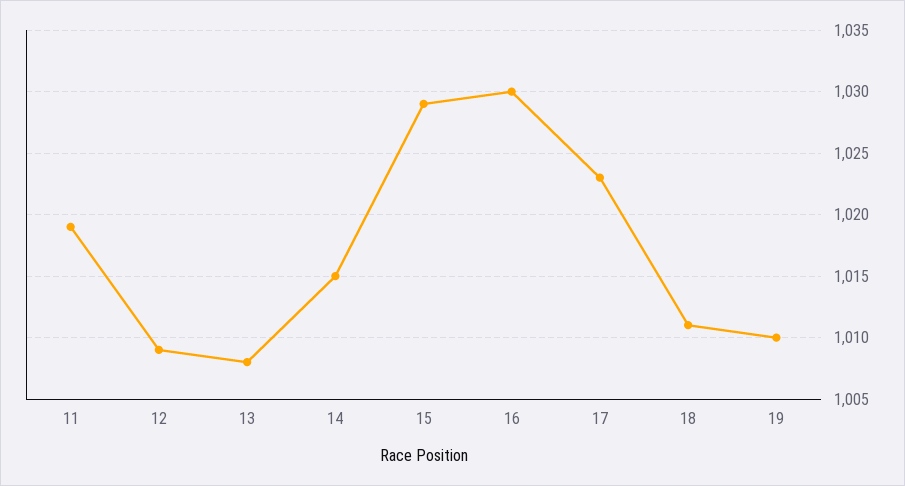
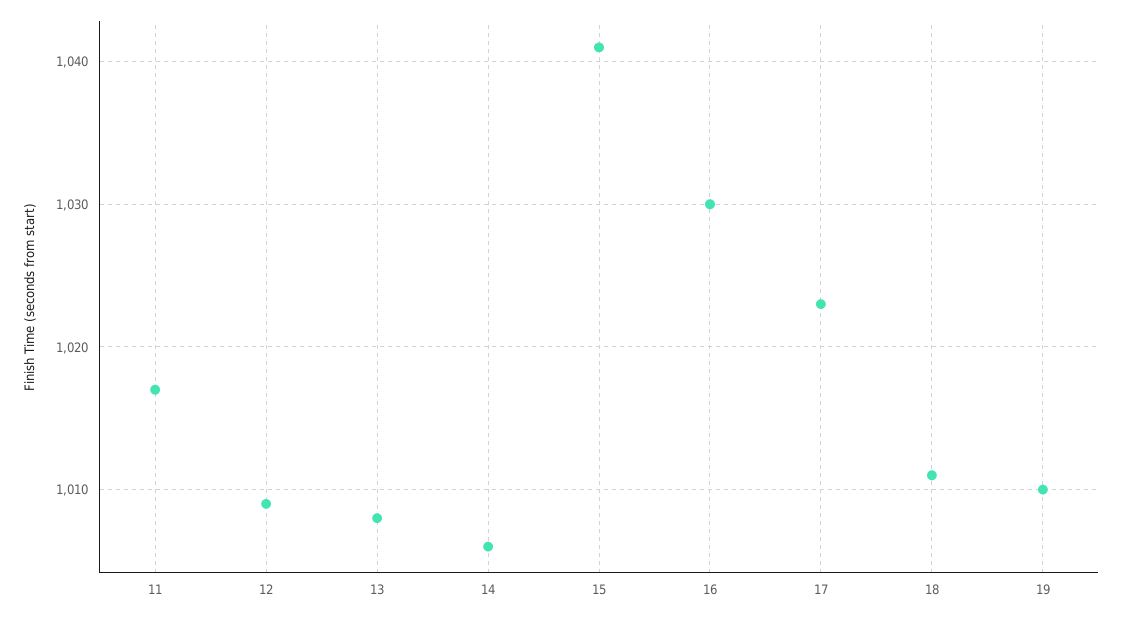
  {
-   "11": 1019,
+   "11": 1017,
    "12": 1009,
    "13": 1008,
-   "14": 1015,
+   "14": 1006,
-   "15": 1029,
+   "15": 1041,
    "16": 1030,
    "17": 1023,
    "18": 1011,
    "19": 1010
  }

